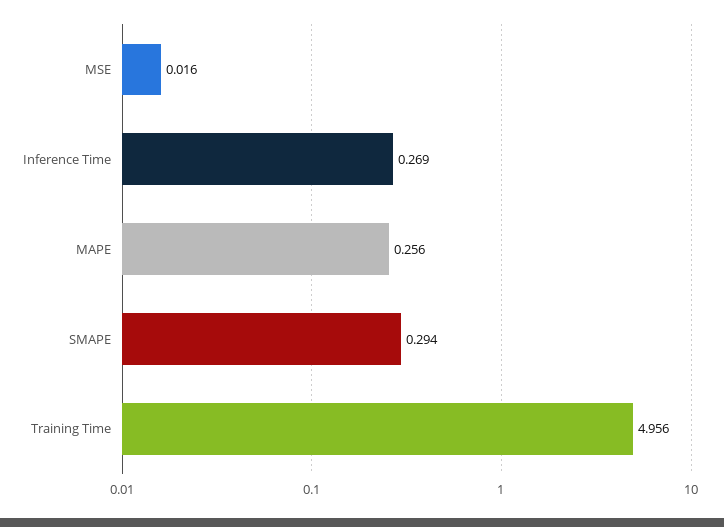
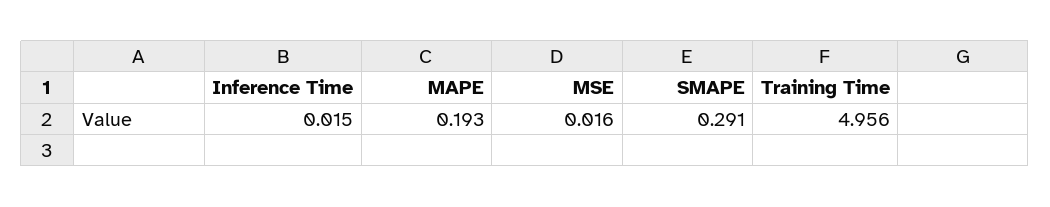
  {
    "MSE": 0.016,
-   "Inference Time": 0.269,
+   "Inference Time": 0.015,
-   "MAPE": 0.256,
+   "MAPE": 0.193,
-   "SMAPE": 0.294,
+   "SMAPE": 0.291,
    "Training Time": 4.956
  }

